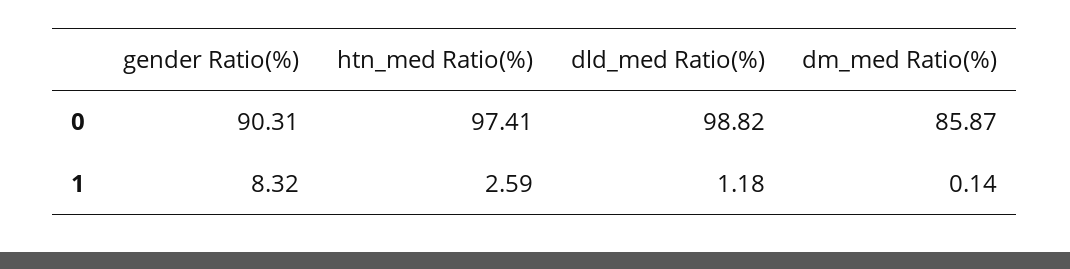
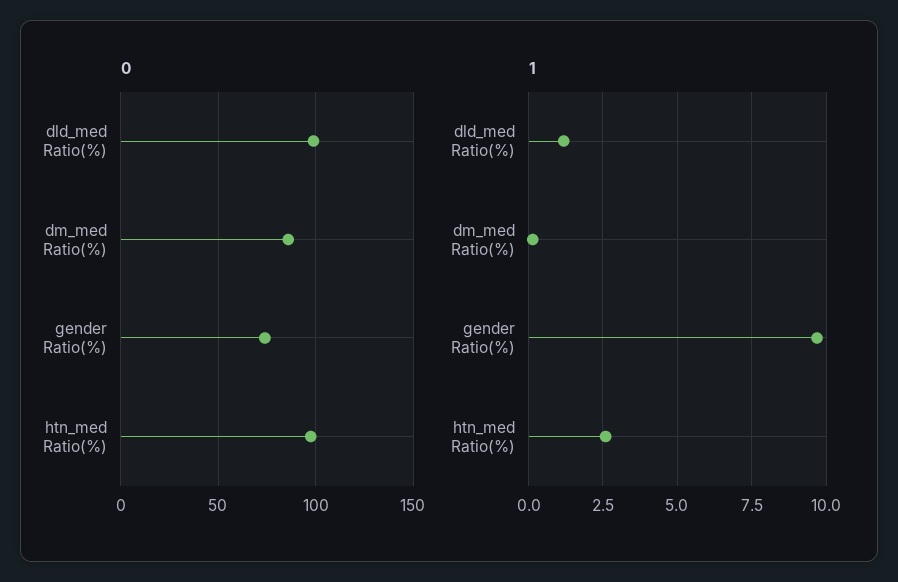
  {
    "0": {
-     "gender Ratio(%)": 90.31,
+     "gender Ratio(%)": 75,
      "htn_med Ratio(%)": 97.41,
      "dld_med Ratio(%)": 98.82,
      "dm_med Ratio(%)": 85.87
    },
    "1": {
-     "gender Ratio(%)": 8.32,
+     "gender Ratio(%)": 9.75,
      "htn_med Ratio(%)": 2.59,
      "dld_med Ratio(%)": 1.18,
      "dm_med Ratio(%)": 0.14
    }
  }

